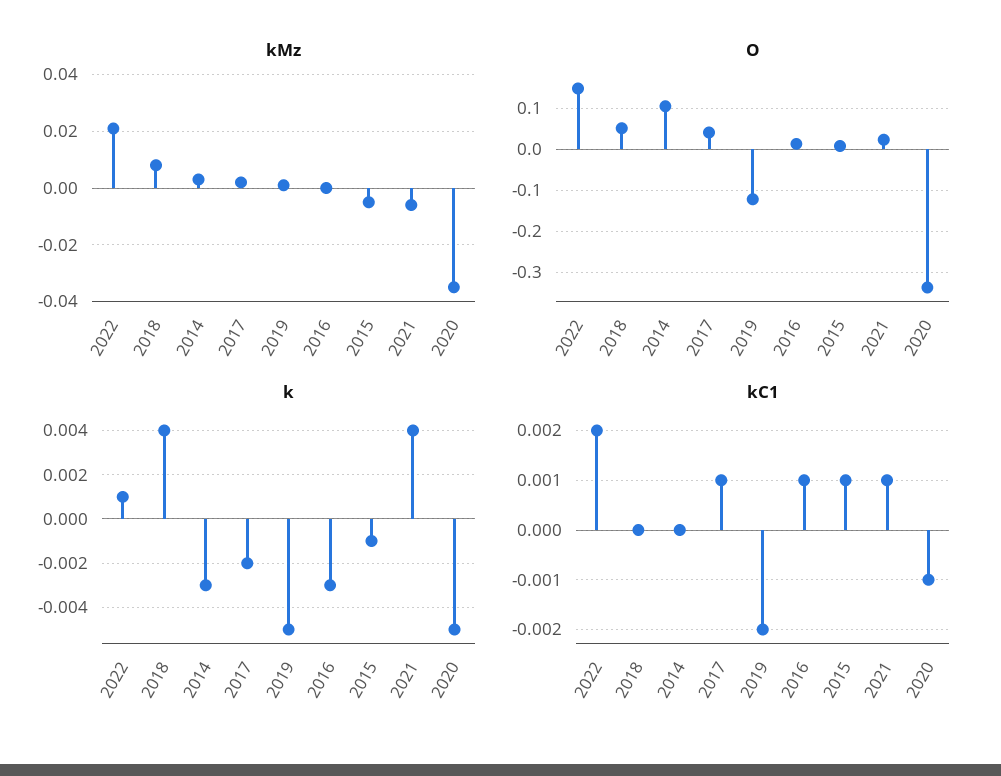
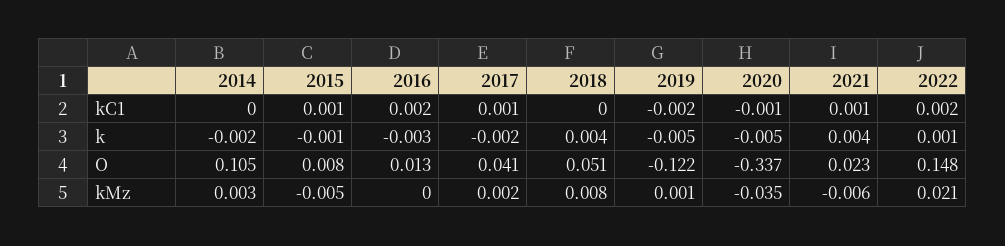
  {
    "kMz": {
      "2022": 0.021,
      "2018": 0.008,
      "2014": 0.003,
      "2017": 0.002,
      "2019": 0.001,
      "2016": 0,
      "2015": -0.005,
      "2021": -0.006,
      "2020": -0.035
    },
    "O": {
      "2022": 0.148,
      "2018": 0.051,
      "2014": 0.105,
      "2017": 0.041,
      "2019": -0.122,
      "2016": 0.013,
      "2015": 0.008,
      "2021": 0.023,
      "2020": -0.337
    },
    "k": {
      "2022": 0.001,
      "2018": 0.004,
-     "2014": -0.003,
+     "2014": -0.002,
      "2017": -0.002,
      "2019": -0.005,
      "2016": -0.003,
      "2015": -0.001,
      "2021": 0.004,
      "2020": -0.005
    },
    "kC1": {
      "2022": 0.002,
      "2018": 0,
      "2014": 0,
      "2017": 0.001,
      "2019": -0.002,
-     "2016": 0.001,
+     "2016": 0.002,
      "2015": 0.001,
      "2021": 0.001,
      "2020": -0.001
    }
  }

